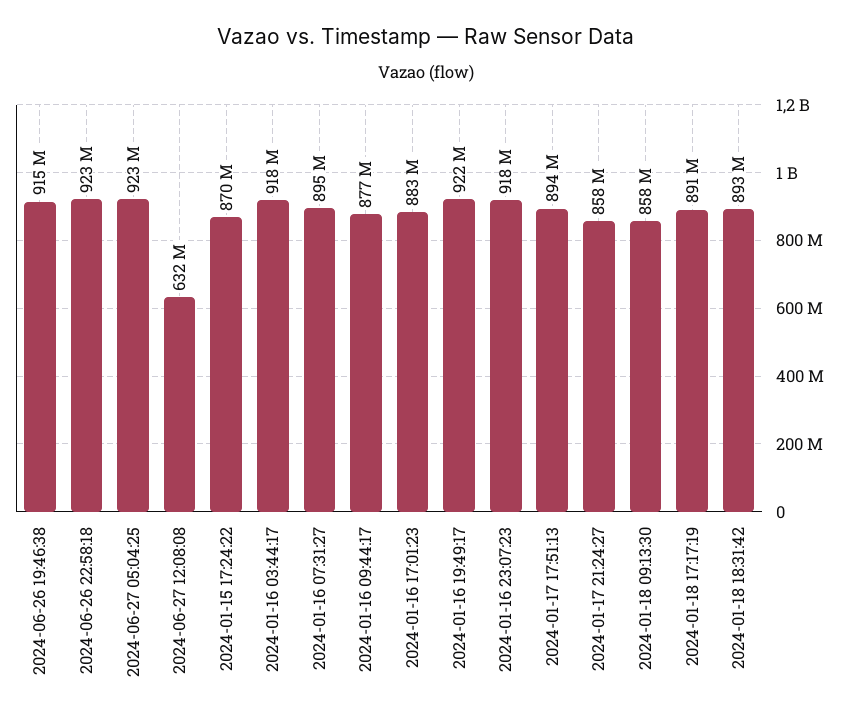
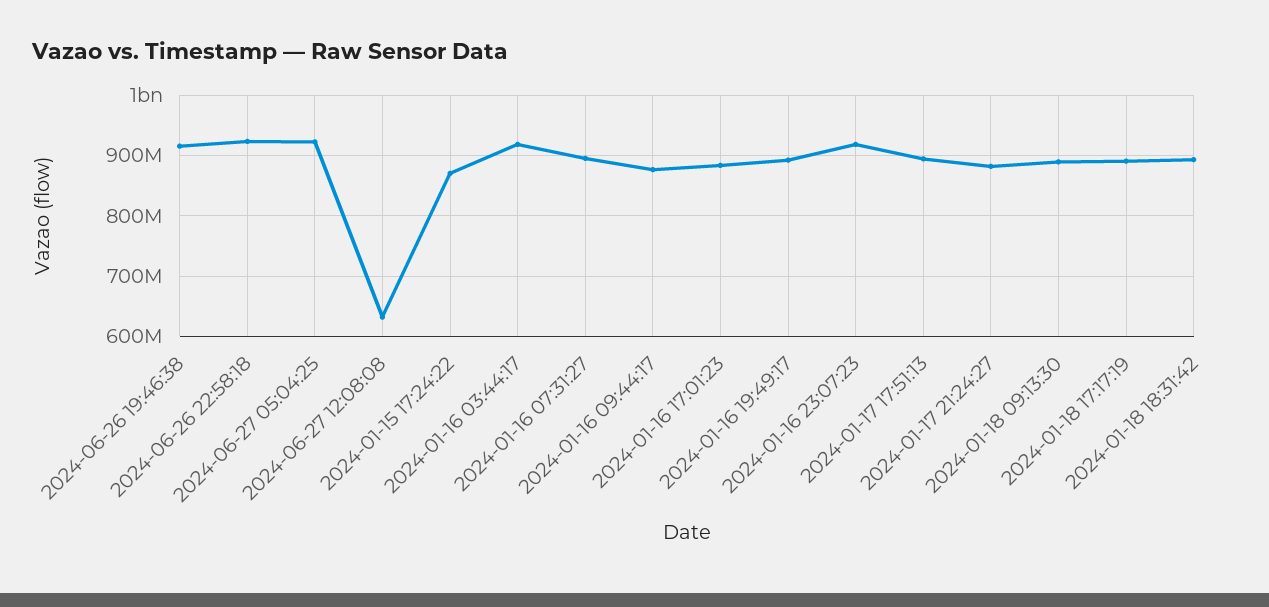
  {
    "2024-06-26 19:46:38": 915000000,
    "2024-06-26 22:58:18": 923000000,
    "2024-06-27 05:04:25": 923000000,
    "2024-06-27 12:08:08": 632000000,
    "2024-01-15 17:24:22": 870000000,
    "2024-01-16 03:44:17": 918000000,
    "2024-01-16 07:31:27": 895000000,
    "2024-01-16 09:44:17": 877000000,
    "2024-01-16 17:01:23": 883000000,
-   "2024-01-16 19:49:17": 922000000,
+   "2024-01-16 19:49:17": 890000000,
    "2024-01-16 23:07:23": 918000000,
    "2024-01-17 17:51:13": 894000000,
-   "2024-01-17 21:24:27": 858000000,
+   "2024-01-17 21:24:27": 880000000,
-   "2024-01-18 09:13:30": 858000000,
+   "2024-01-18 09:13:30": 890000000,
    "2024-01-18 17:17:19": 891000000,
    "2024-01-18 18:31:42": 893000000
  }

